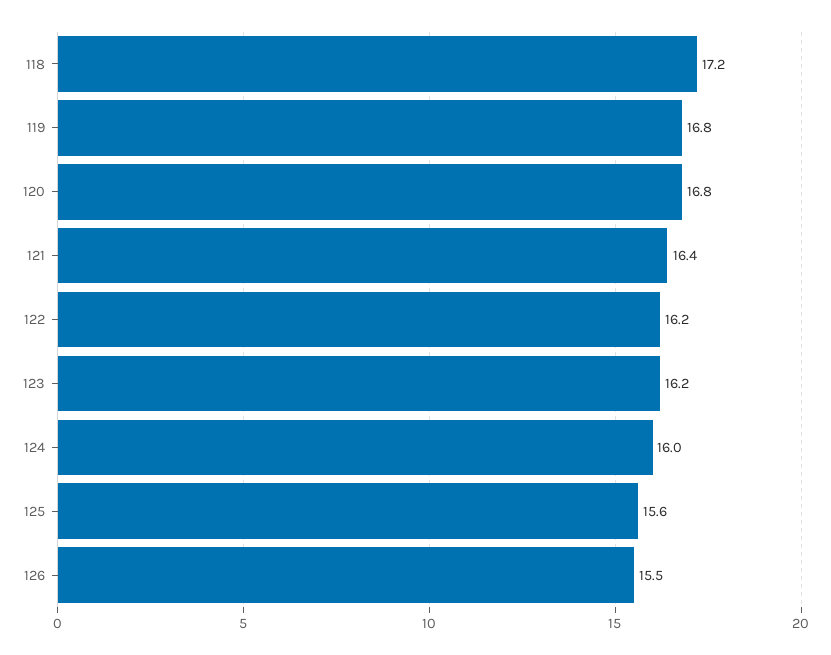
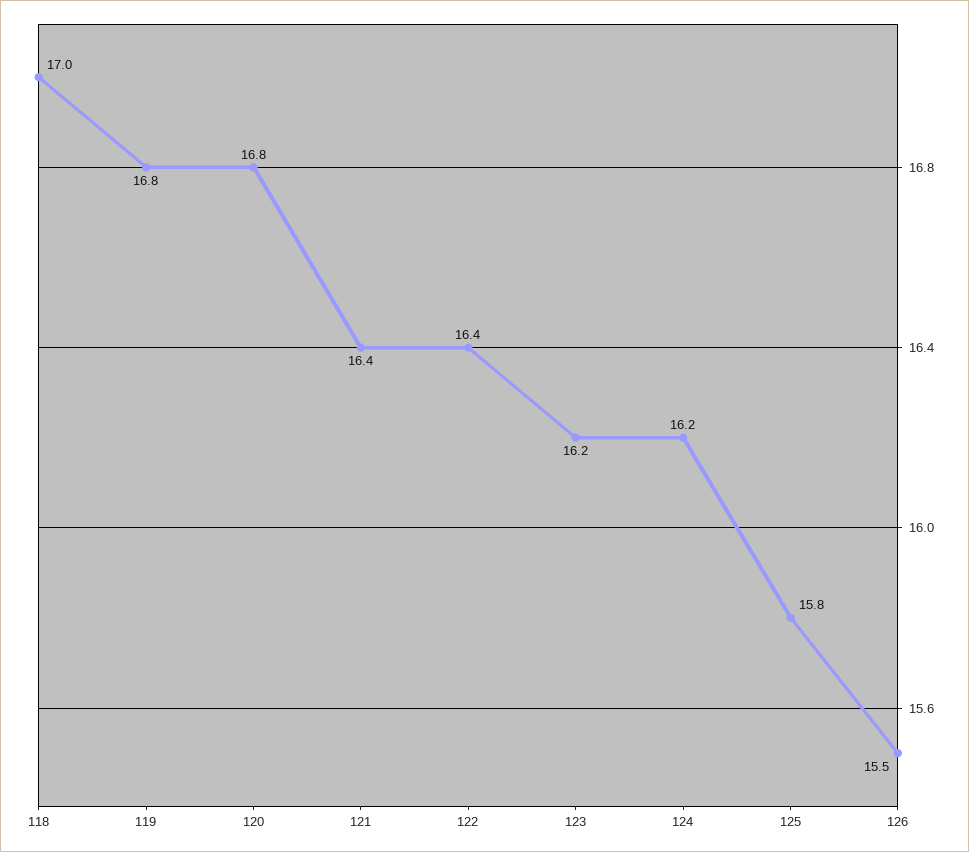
  {
-   "118": 17.2,
+   "118": 17,
    "119": 16.8,
    "120": 16.8,
    "121": 16.4,
-   "122": 16.2,
+   "122": 16.4,
    "123": 16.2,
-   "124": 16,
+   "124": 16.2,
-   "125": 15.6,
+   "125": 15.8,
    "126": 15.5
  }

